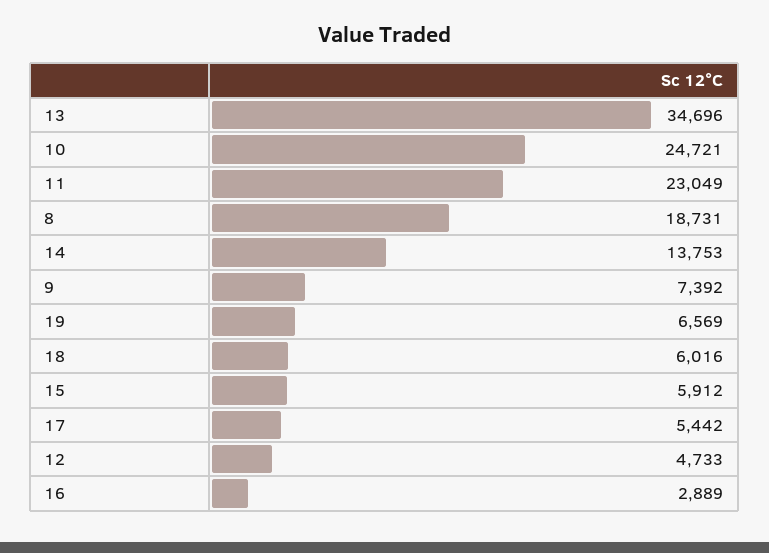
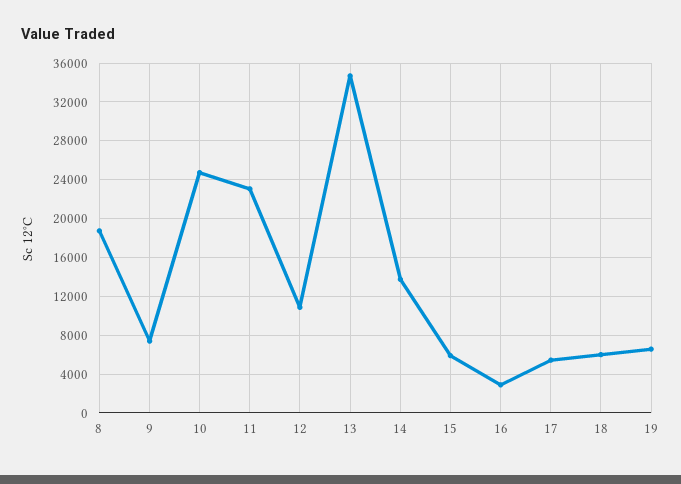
  {
    "13": 34696,
    "10": 24721,
    "11": 23049,
    "8": 18731,
    "14": 13753,
    "9": 7392,
    "19": 6569,
    "18": 6016,
    "15": 5912,
    "17": 5442,
-   "12": 4733,
+   "12": 11000,
    "16": 2889
  }

